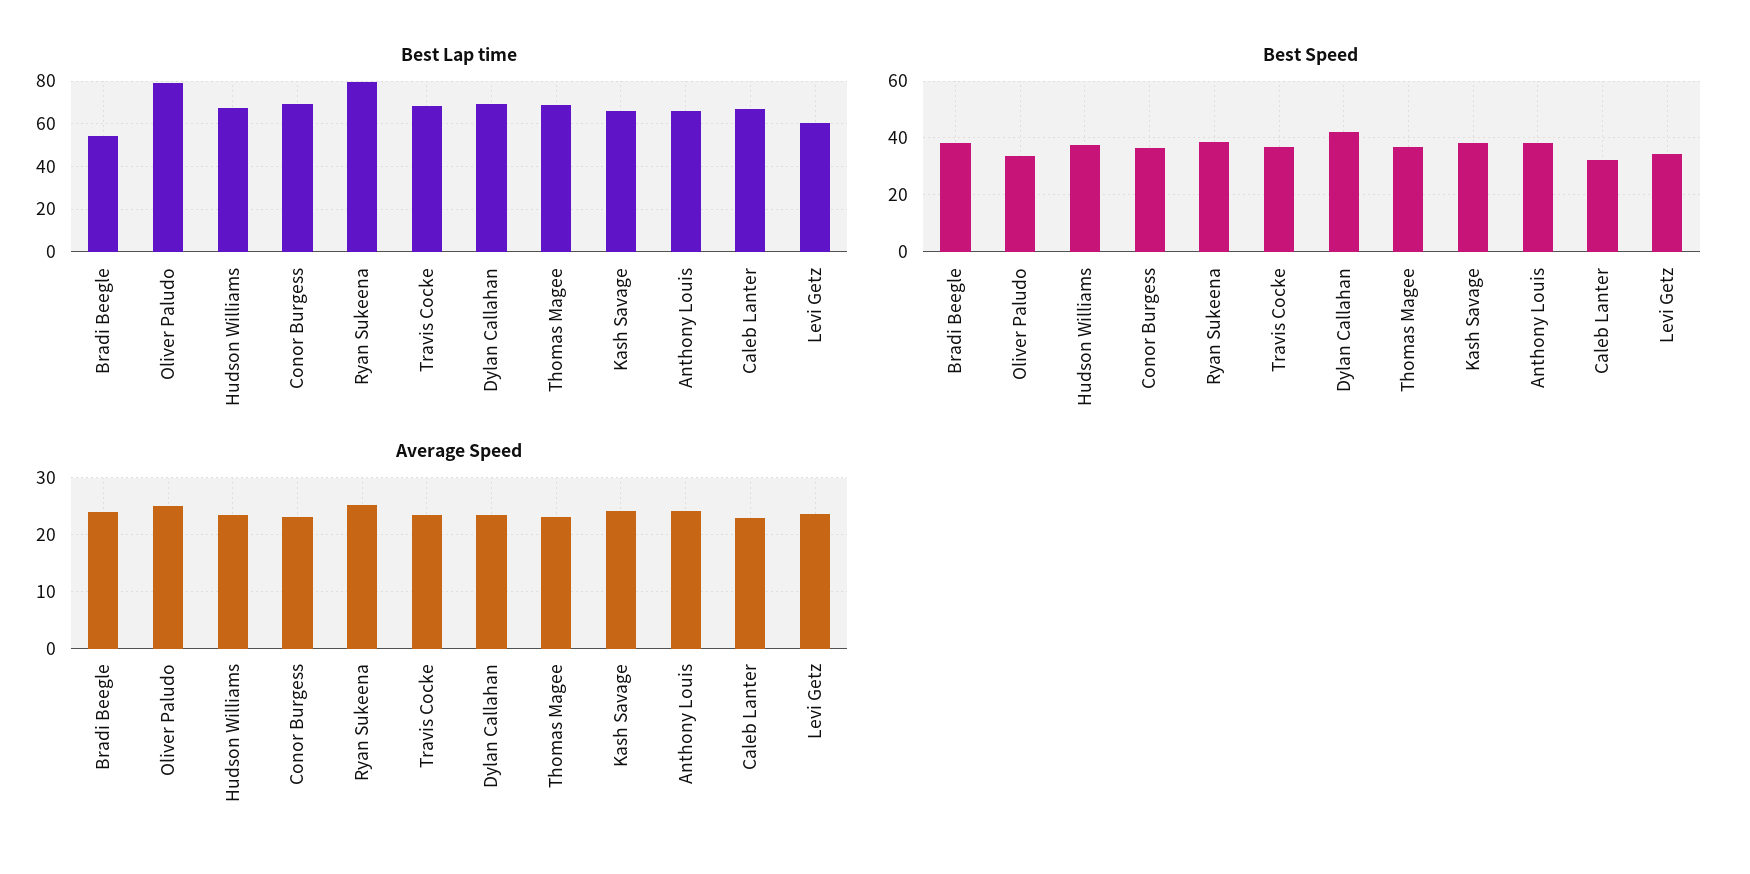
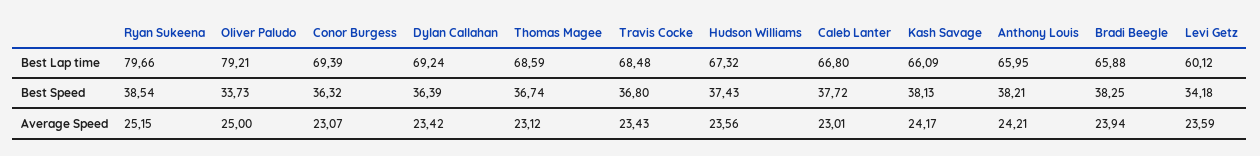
  {
    "Best Lap time": {
-     "Bradi Beegle": 55,
+     "Bradi Beegle": 65.88,
      "Oliver Paludo": 79.21,
      "Hudson Williams": 67.32,
      "Conor Burgess": 69.39,
      "Ryan Sukeena": 79.66,
      "Travis Cocke": 68.48,
      "Dylan Callahan": 69.24,
      "Thomas Magee": 68.59,
      "Kash Savage": 66.09,
      "Anthony Louis": 65.95,
      "Caleb Lanter": 66.8,
      "Levi Getz": 60.12
    },
    "Best Speed": {
      "Bradi Beegle": 38.25,
      "Oliver Paludo": 33.73,
      "Hudson Williams": 37.43,
      "Conor Burgess": 36.32,
      "Ryan Sukeena": 38.54,
      "Travis Cocke": 36.8,
-     "Dylan Callahan": 42.5,
+     "Dylan Callahan": 36.39,
      "Thomas Magee": 36.74,
      "Kash Savage": 38.13,
      "Anthony Louis": 38.21,
-     "Caleb Lanter": 32.5,
+     "Caleb Lanter": 37.72,
      "Levi Getz": 34.18
    },
    "Average Speed": {
      "Bradi Beegle": 23.94,
      "Oliver Paludo": 25,
      "Hudson Williams": 23.56,
      "Conor Burgess": 23.07,
      "Ryan Sukeena": 25.15,
      "Travis Cocke": 23.43,
      "Dylan Callahan": 23.42,
      "Thomas Magee": 23.12,
      "Kash Savage": 24.17,
      "Anthony Louis": 24.21,
      "Caleb Lanter": 23.01,
      "Levi Getz": 23.59
    }
  }

